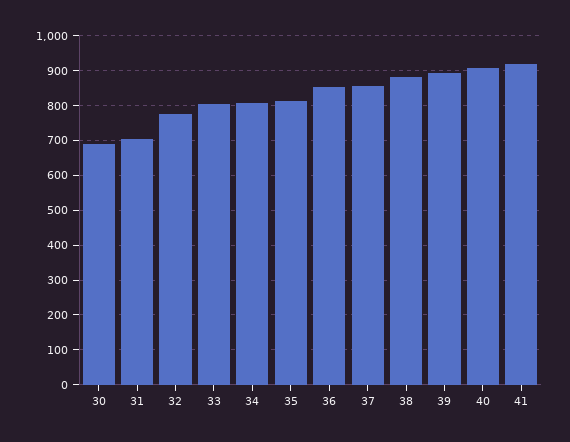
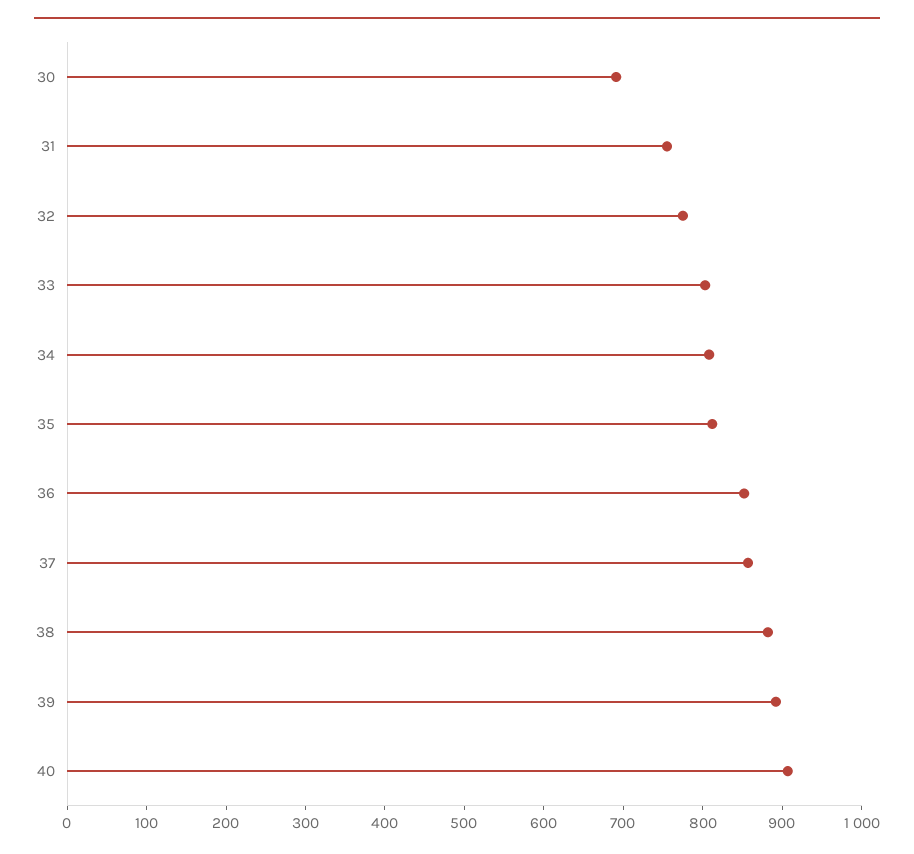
  {
    "30": 700,
-   "31": 700,
+   "31": 760,
    "32": 780,
    "33": 800,
    "34": 800,
    "35": 820,
    "36": 860,
    "37": 860,
    "38": 880,
    "39": 900,
-   "40": 900,
+   "40": 900
-   "41": 920
  }

